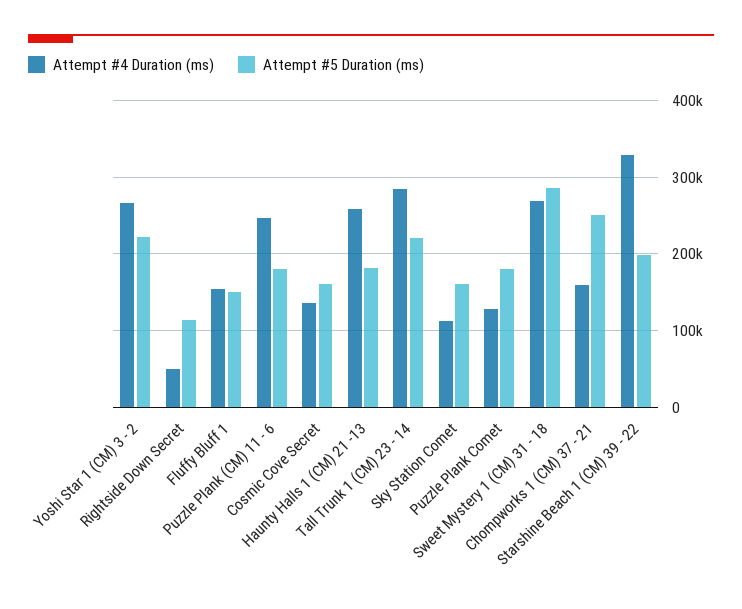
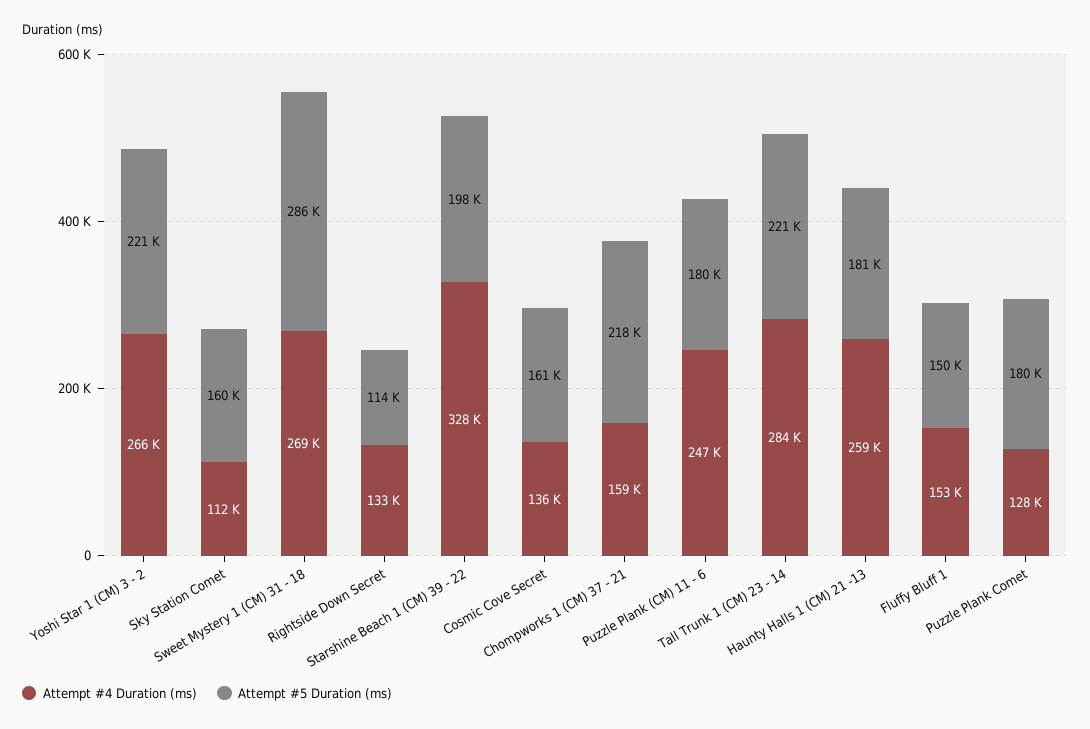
  {
    "Attempt #4 Duration (ms)": {
      "Yoshi Star 1 (CM) 3 - 2": 266000,
-     "Rightside Down Secret": 50000,
+     "Rightside Down Secret": 133000,
      "Fluffy Bluff 1": 153000,
      "Puzzle Plank (CM) 11 - 6": 247000,
      "Cosmic Cove Secret": 136000,
      "Haunty Halls 1 (CM) 21 -13": 259000,
      "Tall Trunk 1 (CM) 23 - 14": 284000,
      "Sky Station Comet": 112000,
      "Puzzle Plank Comet": 128000,
      "Sweet Mystery 1 (CM) 31 - 18": 269000,
      "Chompworks 1 (CM) 37 - 21": 159000,
      "Starshine Beach 1 (CM) 39 - 22": 328000
    },
    "Attempt #5 Duration (ms)": {
      "Yoshi Star 1 (CM) 3 - 2": 221000,
      "Rightside Down Secret": 114000,
      "Fluffy Bluff 1": 150000,
      "Puzzle Plank (CM) 11 - 6": 180000,
      "Cosmic Cove Secret": 161000,
      "Haunty Halls 1 (CM) 21 -13": 181000,
      "Tall Trunk 1 (CM) 23 - 14": 221000,
      "Sky Station Comet": 160000,
      "Puzzle Plank Comet": 180000,
      "Sweet Mystery 1 (CM) 31 - 18": 286000,
-     "Chompworks 1 (CM) 37 - 21": 250000,
+     "Chompworks 1 (CM) 37 - 21": 218000,
      "Starshine Beach 1 (CM) 39 - 22": 198000
    }
  }

